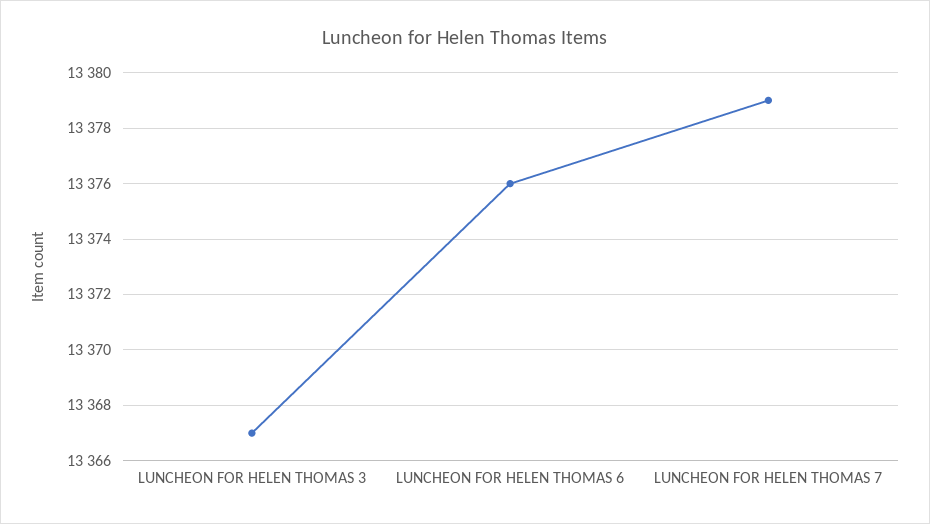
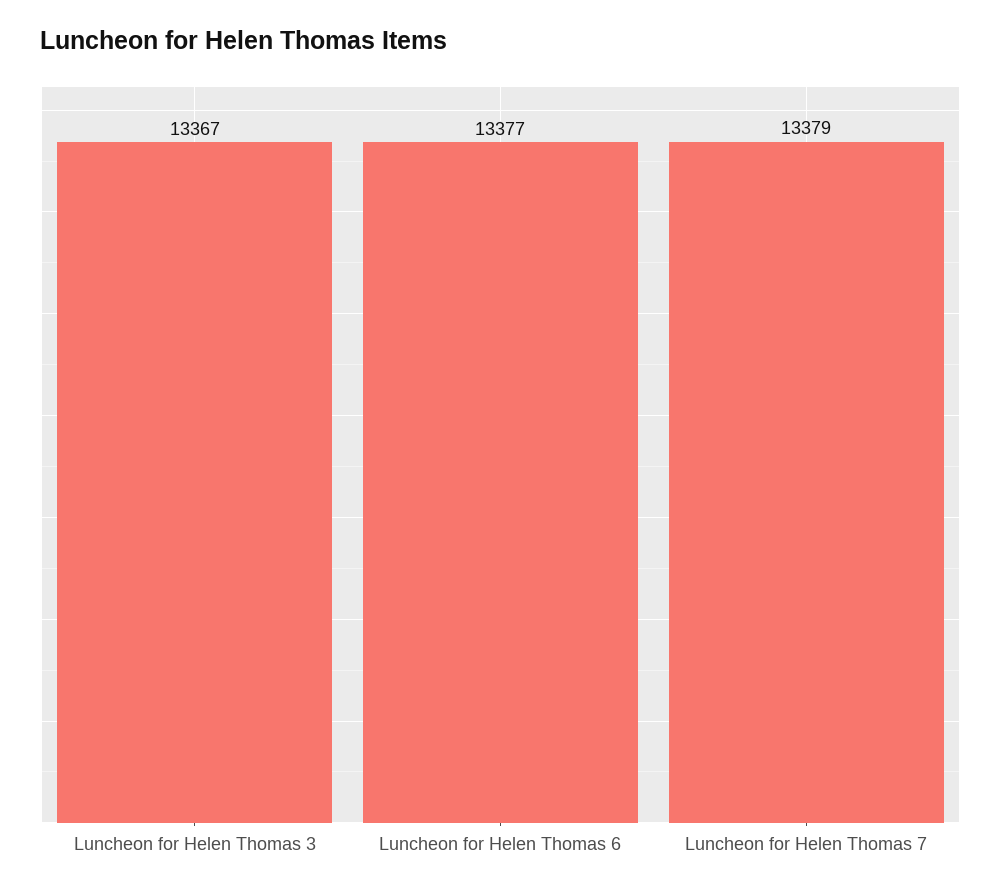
  {
    "LUNCHEON FOR HELEN THOMAS 3": 13367,
-   "LUNCHEON FOR HELEN THOMAS 6": 13376,
+   "LUNCHEON FOR HELEN THOMAS 6": 13377,
    "LUNCHEON FOR HELEN THOMAS 7": 13379
  }

